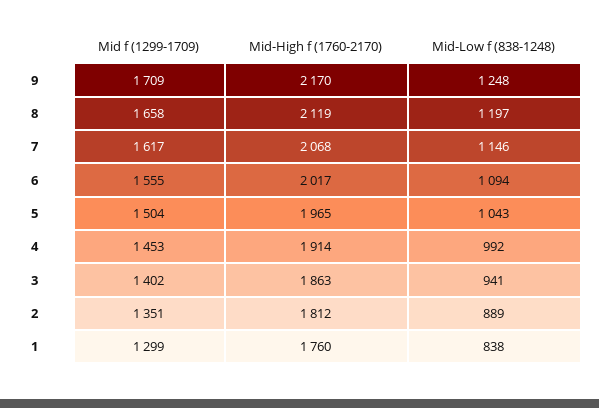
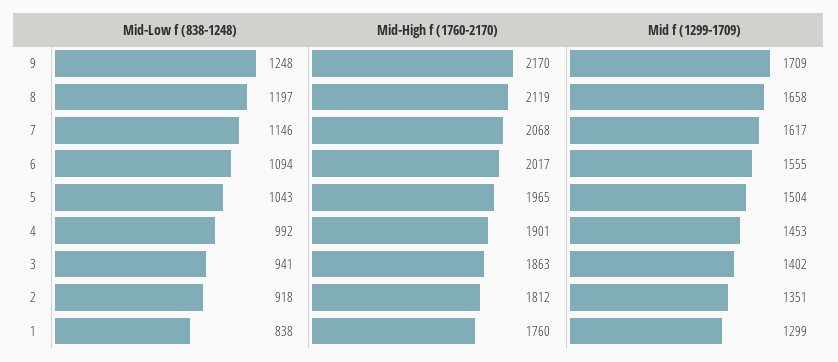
  {
    "Mid f (1299-1709)": {
      "9": 1709,
      "8": 1658,
      "7": 1617,
      "6": 1555,
      "5": 1504,
      "4": 1453,
      "3": 1402,
      "2": 1351,
      "1": 1299
    },
    "Mid-High f (1760-2170)": {
      "9": 2170,
      "8": 2119,
      "7": 2068,
      "6": 2017,
      "5": 1965,
-     "4": 1914,
+     "4": 1901,
      "3": 1863,
      "2": 1812,
      "1": 1760
    },
    "Mid-Low f (838-1248)": {
      "9": 1248,
      "8": 1197,
      "7": 1146,
      "6": 1094,
      "5": 1043,
      "4": 992,
      "3": 941,
-     "2": 889,
+     "2": 918,
      "1": 838
    }
  }

